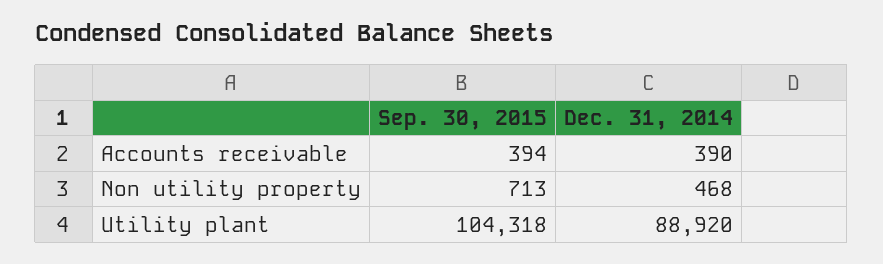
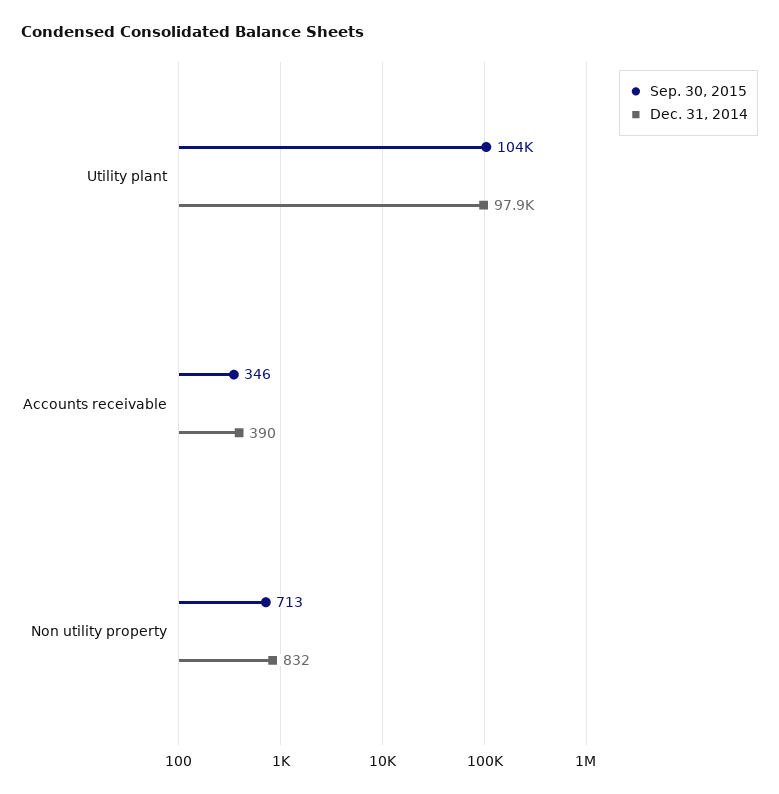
  {
    "Sep. 30, 2015": {
-     "Accounts receivable": 394,
+     "Accounts receivable": 346,
      "Non utility property": 713,
      "Utility plant": 104318
    },
    "Dec. 31, 2014": {
      "Accounts receivable": 390,
-     "Non utility property": 468,
+     "Non utility property": 832,
-     "Utility plant": 88920
+     "Utility plant": 97900
    }
  }

